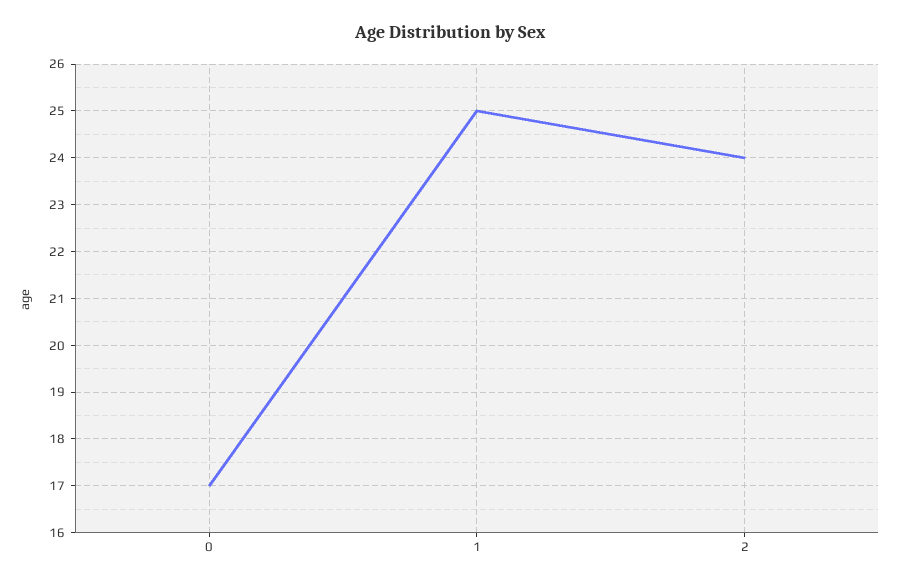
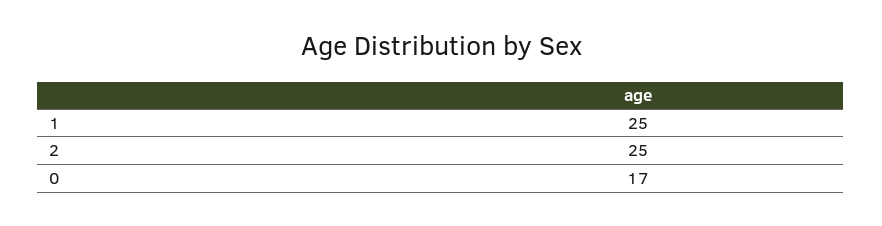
  {
    "0": 17,
    "1": 25,
-   "2": 24
+   "2": 25
  }

